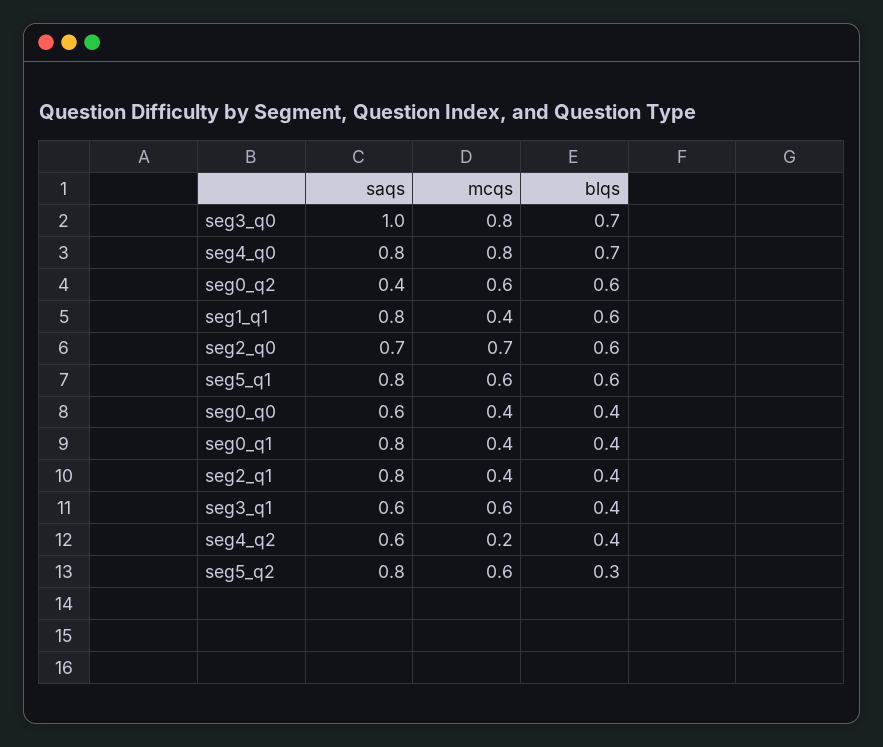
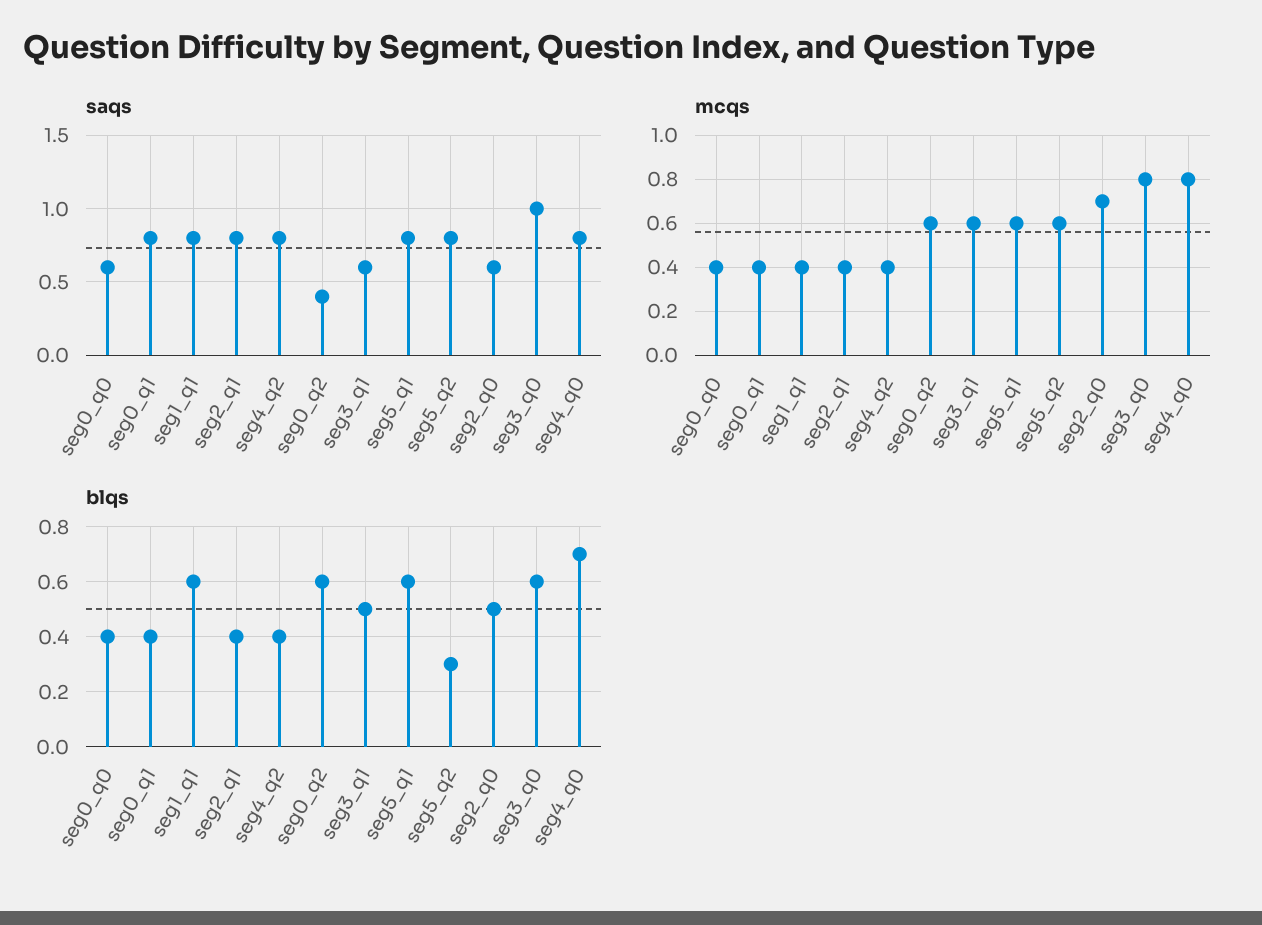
  {
    "saqs": {
      "seg3_q0": 1,
      "seg4_q0": 0.8,
      "seg0_q2": 0.4,
      "seg1_q1": 0.8,
-     "seg2_q0": 0.7,
+     "seg2_q0": 0.6,
      "seg5_q1": 0.8,
      "seg0_q0": 0.6,
      "seg0_q1": 0.8,
      "seg2_q1": 0.8,
      "seg3_q1": 0.6,
-     "seg4_q2": 0.6,
+     "seg4_q2": 0.8,
      "seg5_q2": 0.8
    },
    "mcqs": {
      "seg3_q0": 0.8,
      "seg4_q0": 0.8,
      "seg0_q2": 0.6,
      "seg1_q1": 0.4,
      "seg2_q0": 0.7,
      "seg5_q1": 0.6,
      "seg0_q0": 0.4,
      "seg0_q1": 0.4,
      "seg2_q1": 0.4,
      "seg3_q1": 0.6,
-     "seg4_q2": 0.2,
+     "seg4_q2": 0.4,
      "seg5_q2": 0.6
    },
    "blqs": {
-     "seg3_q0": 0.7,
+     "seg3_q0": 0.6,
      "seg4_q0": 0.7,
      "seg0_q2": 0.6,
      "seg1_q1": 0.6,
-     "seg2_q0": 0.6,
+     "seg2_q0": 0.5,
      "seg5_q1": 0.6,
      "seg0_q0": 0.4,
      "seg0_q1": 0.4,
      "seg2_q1": 0.4,
-     "seg3_q1": 0.4,
+     "seg3_q1": 0.5,
      "seg4_q2": 0.4,
      "seg5_q2": 0.3
    }
  }

